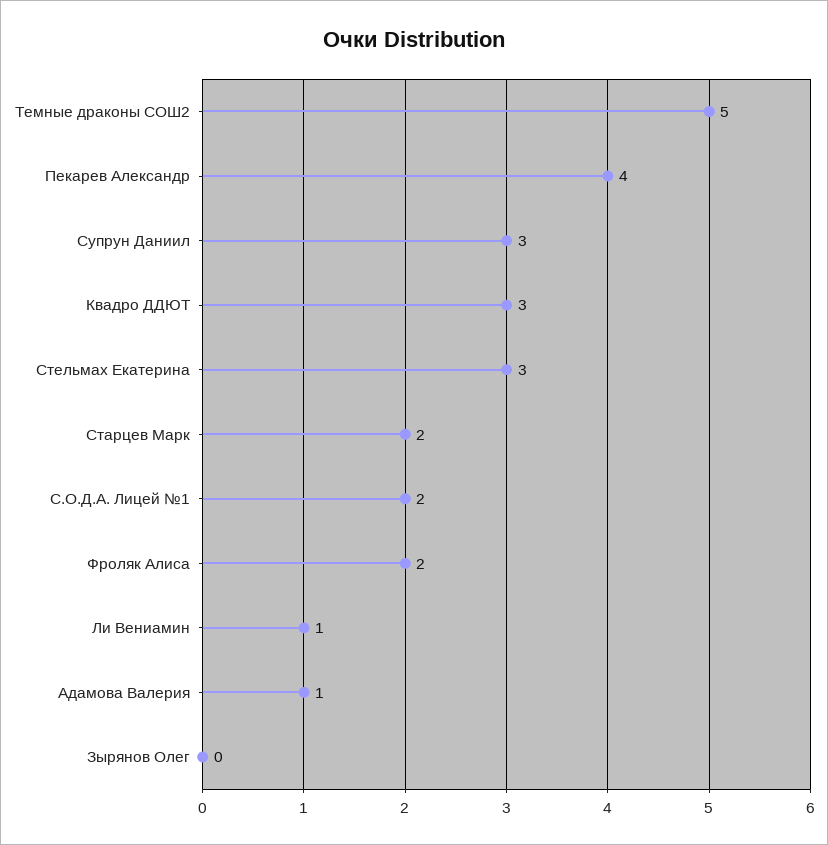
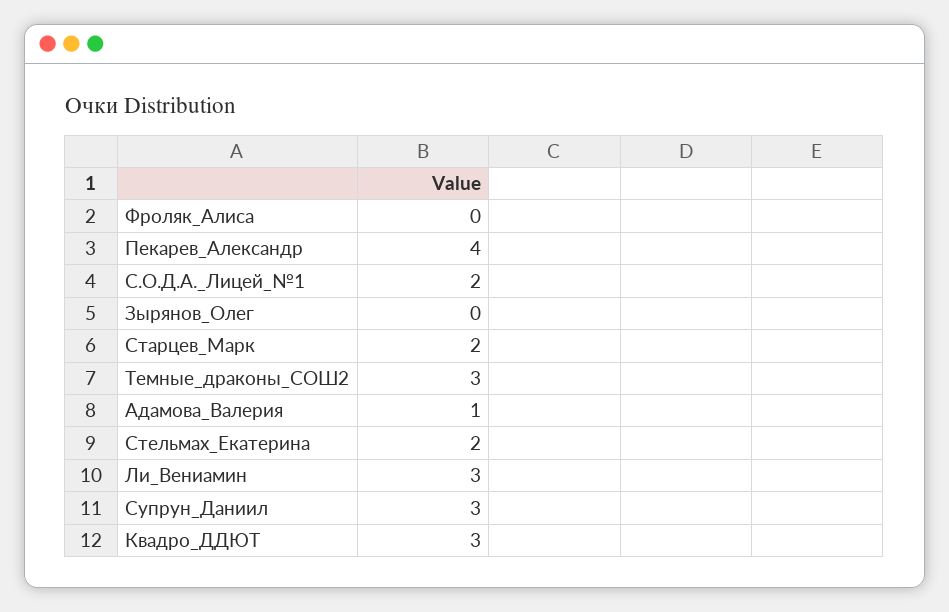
  {
-   "Темные драконы СОШ2": 5,
+   "Темные драконы СОШ2": 3,
    "Пекарев Александр": 4,
    "Супрун Даниил": 3,
    "Квадро ДДЮТ": 3,
-   "Стельмах Екатерина": 3,
+   "Стельмах Екатерина": 2,
    "Старцев Марк": 2,
    "С.О.Д.А. Лицей №1": 2,
-   "Фроляк Алиса": 2,
+   "Фроляк Алиса": 0,
-   "Ли Вениамин": 1,
+   "Ли Вениамин": 3,
    "Адамова Валерия": 1,
    "Зырянов Олег": 0
  }

